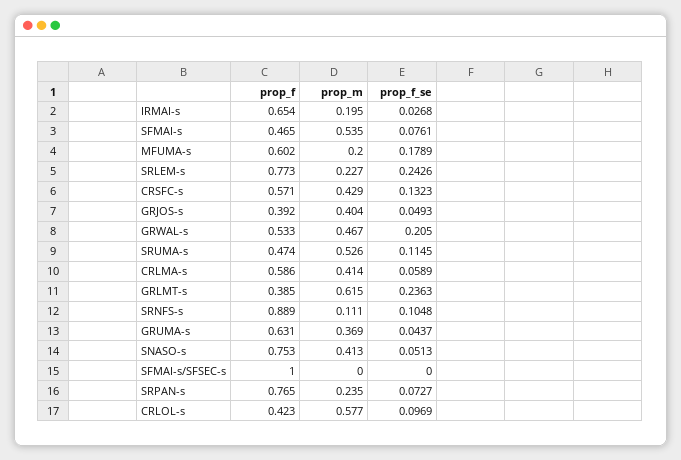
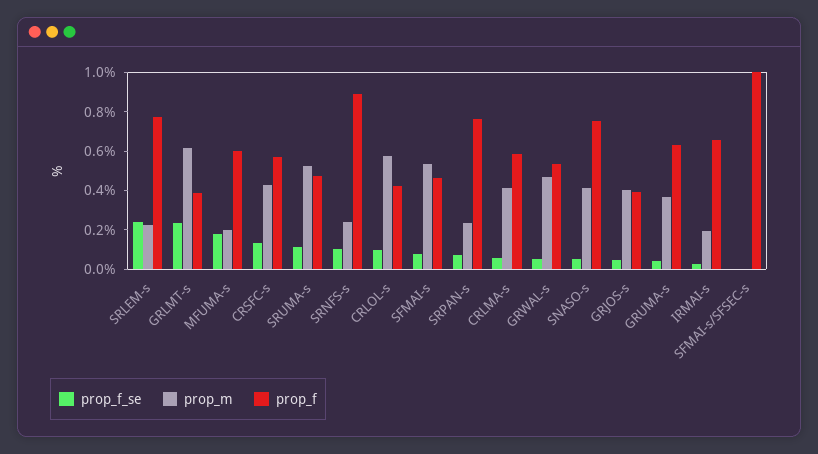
  {
    "prop_f": {
      "IRMAI-s": 0.654,
      "SFMAI-s": 0.465,
      "MFUMA-s": 0.602,
      "SRLEM-s": 0.773,
      "CRSFC-s": 0.571,
      "GRJOS-s": 0.392,
      "GRWAL-s": 0.533,
      "SRUMA-s": 0.474,
      "CRLMA-s": 0.586,
      "GRLMT-s": 0.385,
      "SRNFS-s": 0.889,
      "GRUMA-s": 0.631,
      "SNASO-s": 0.753,
      "SFMAI-s/SFSEC-s": 1,
      "SRPAN-s": 0.765,
      "CRLOL-s": 0.423
    },
    "prop_m": {
      "IRMAI-s": 0.195,
      "SFMAI-s": 0.535,
      "MFUMA-s": 0.2,
      "SRLEM-s": 0.227,
      "CRSFC-s": 0.429,
      "GRJOS-s": 0.404,
      "GRWAL-s": 0.467,
      "SRUMA-s": 0.526,
      "CRLMA-s": 0.414,
      "GRLMT-s": 0.615,
-     "SRNFS-s": 0.111,
+     "SRNFS-s": 0.25,
      "GRUMA-s": 0.369,
      "SNASO-s": 0.413,
      "SFMAI-s/SFSEC-s": 0,
      "SRPAN-s": 0.235,
      "CRLOL-s": 0.577
    },
    "prop_f_se": {
      "IRMAI-s": 0.0268,
      "SFMAI-s": 0.0761,
      "MFUMA-s": 0.1789,
      "SRLEM-s": 0.2426,
      "CRSFC-s": 0.1323,
      "GRJOS-s": 0.0493,
-     "GRWAL-s": 0.205,
+     "GRWAL-s": 0.05,
      "SRUMA-s": 0.1145,
      "CRLMA-s": 0.0589,
      "GRLMT-s": 0.2363,
      "SRNFS-s": 0.1048,
      "GRUMA-s": 0.0437,
      "SNASO-s": 0.0513,
      "SFMAI-s/SFSEC-s": 0,
      "SRPAN-s": 0.0727,
      "CRLOL-s": 0.0969
    }
  }

